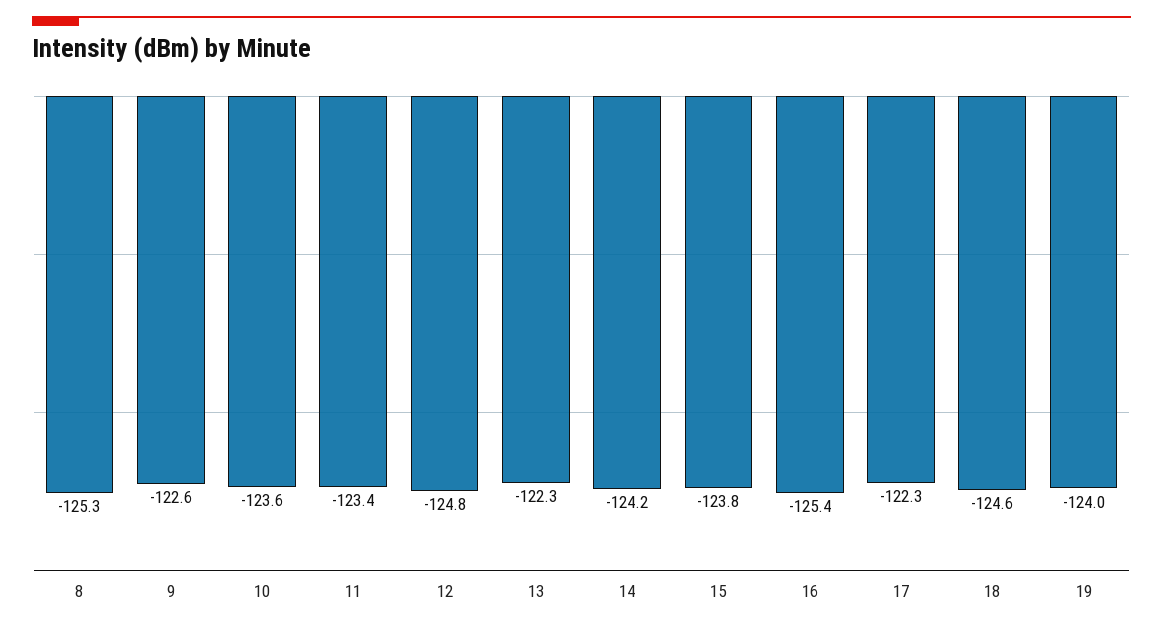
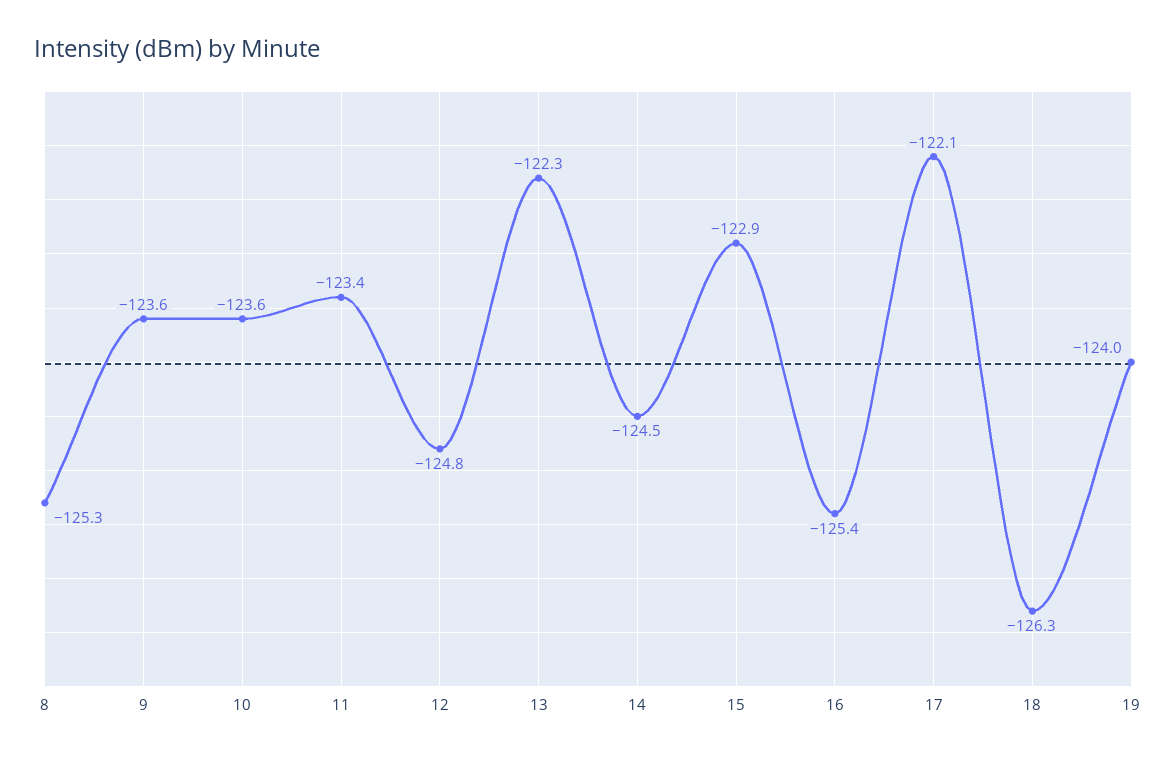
  {
    "8": -125.3,
-   "9": -122.6,
+   "9": -123.6,
    "10": -123.6,
    "11": -123.4,
    "12": -124.8,
    "13": -122.3,
-   "14": -124.2,
+   "14": -124.5,
-   "15": -123.8,
+   "15": -122.9,
    "16": -125.4,
-   "17": -122.3,
+   "17": -122.1,
-   "18": -124.6,
+   "18": -126.3,
    "19": -124
  }

